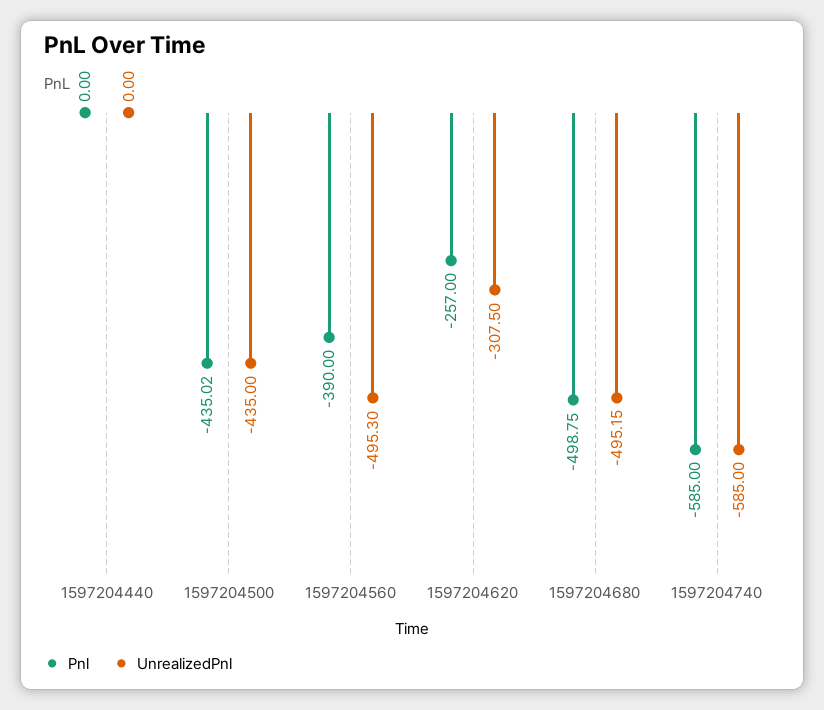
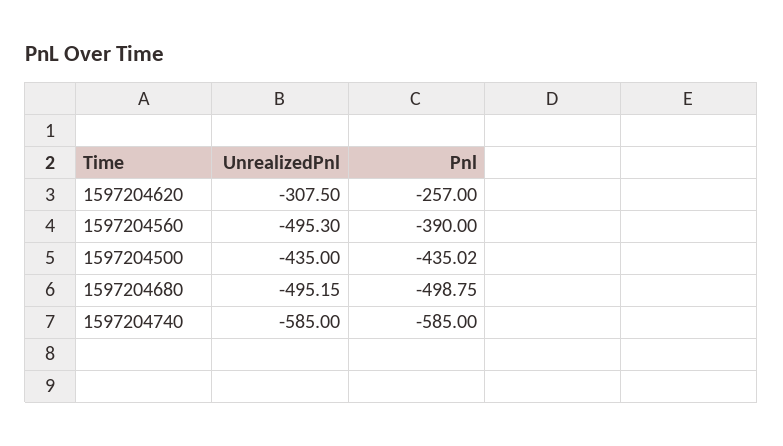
  {
    "Pnl": {
-     "1597204440": 0,
      "1597204500": -435.02,
      "1597204560": -390,
      "1597204620": -257,
      "1597204680": -498.75,
      "1597204740": -585
    },
    "UnrealizedPnl": {
-     "1597204440": 0,
      "1597204500": -435,
      "1597204560": -495.3,
      "1597204620": -307.5,
      "1597204680": -495.15,
      "1597204740": -585
    }
  }

